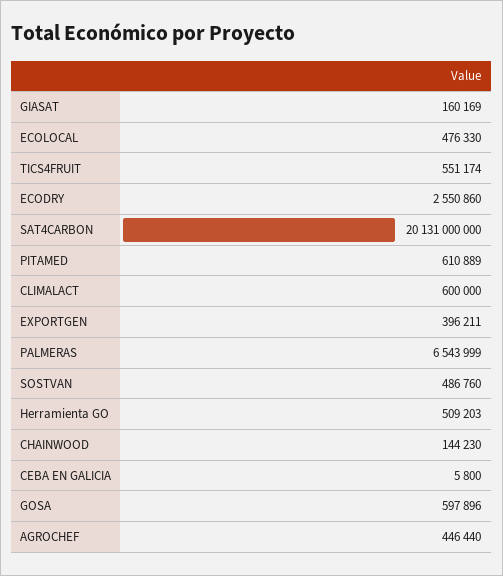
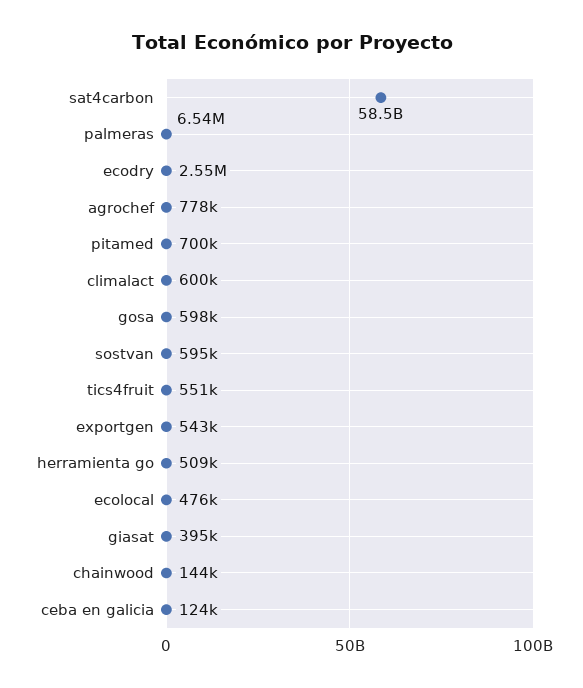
  {
-   "GIASAT": 160169,
+   "GIASAT": 395000,
    "ECOLOCAL": 476330,
    "TICS4FRUIT": 551174,
    "ECODRY": 2550860,
-   "SAT4CARBON": 20131000000,
+   "SAT4CARBON": 58500000000,
-   "PITAMED": 610889,
+   "PITAMED": 700000,
    "CLIMALACT": 600000,
-   "EXPORTGEN": 396211,
+   "EXPORTGEN": 543000,
    "PALMERAS": 6543999,
-   "SOSTVAN": 486760,
+   "SOSTVAN": 595000,
    "Herramienta GO": 509203,
    "CHAINWOOD": 144230,
-   "CEBA EN GALICIA": 5800,
+   "CEBA EN GALICIA": 124000,
    "GOSA": 597896,
-   "AGROCHEF": 446440
+   "AGROCHEF": 778000
  }

